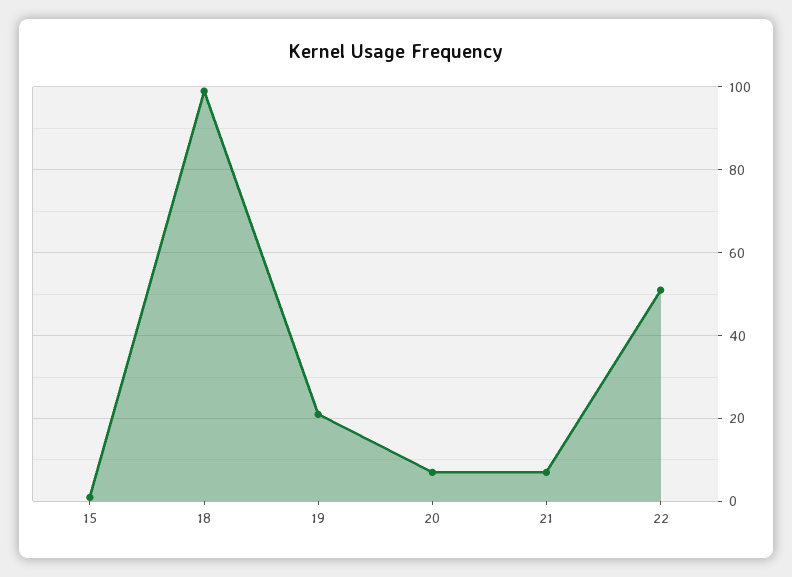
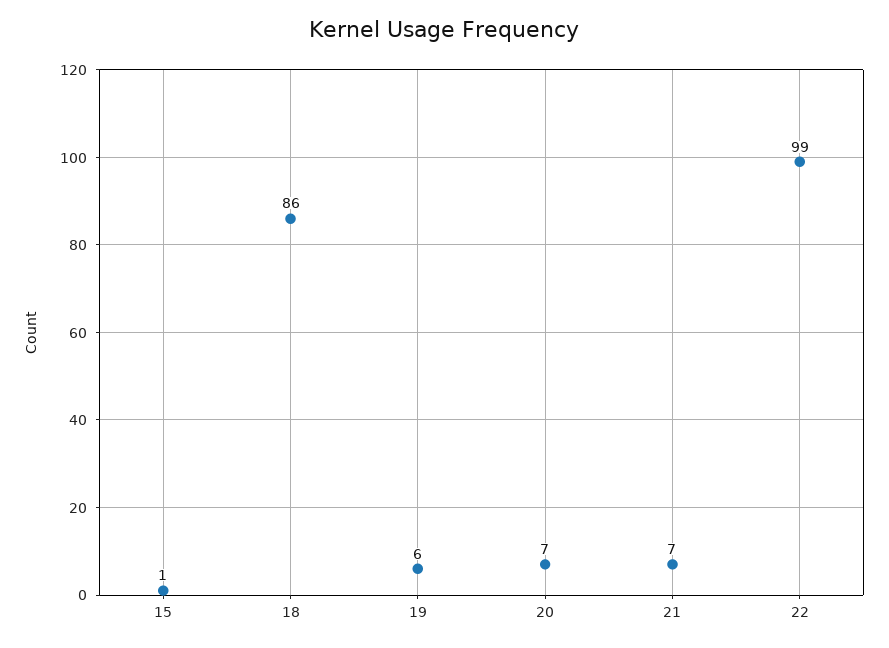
  {
    "15": 1,
-   "18": 100,
+   "18": 86,
-   "19": 20,
+   "19": 6,
    "20": 7,
    "21": 7,
-   "22": 50
+   "22": 99
  }

